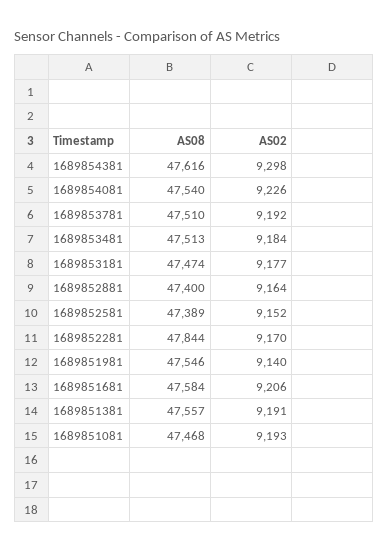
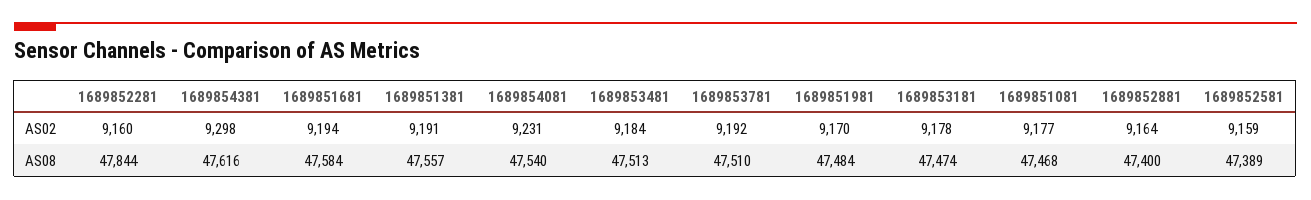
  {
    "AS08": {
      "1689854381": 47616,
      "1689854081": 47540,
      "1689853781": 47510,
      "1689853481": 47513,
      "1689853181": 47474,
      "1689852881": 47400,
      "1689852581": 47389,
      "1689852281": 47844,
-     "1689851981": 47546,
+     "1689851981": 47484,
      "1689851681": 47584,
      "1689851381": 47557,
      "1689851081": 47468
    },
    "AS02": {
      "1689854381": 9298,
-     "1689854081": 9226,
+     "1689854081": 9231,
      "1689853781": 9192,
      "1689853481": 9184,
-     "1689853181": 9177,
+     "1689853181": 9178,
      "1689852881": 9164,
-     "1689852581": 9152,
+     "1689852581": 9159,
-     "1689852281": 9170,
+     "1689852281": 9160,
-     "1689851981": 9140,
+     "1689851981": 9170,
-     "1689851681": 9206,
+     "1689851681": 9194,
      "1689851381": 9191,
-     "1689851081": 9193
+     "1689851081": 9177
    }
  }

